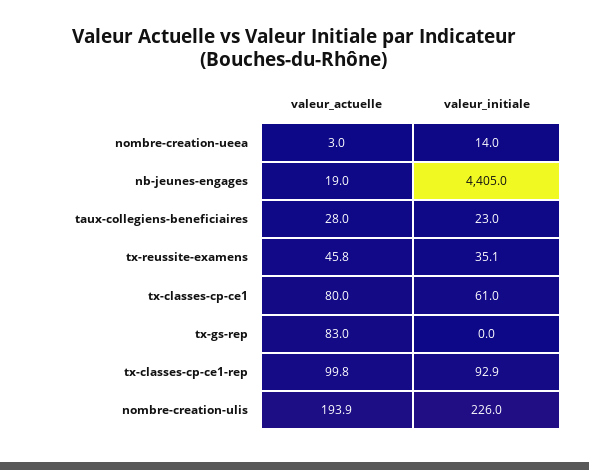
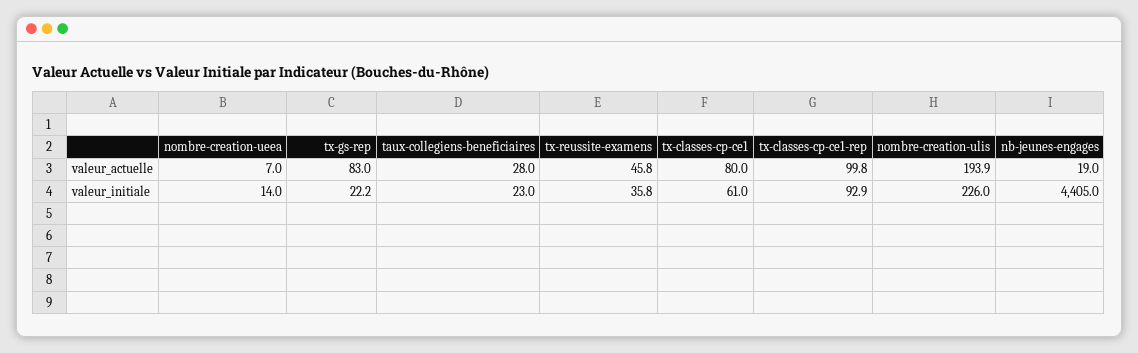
  {
    "valeur_actuelle": {
-     "nombre-creation-ueea": 3,
+     "nombre-creation-ueea": 7,
      "nb-jeunes-engages": 19,
      "taux-collegiens-beneficiaires": 28,
      "tx-reussite-examens": 45.8,
      "tx-classes-cp-ce1": 80,
      "tx-gs-rep": 83,
      "tx-classes-cp-ce1-rep": 99.8,
      "nombre-creation-ulis": 193.9
    },
    "valeur_initiale": {
      "nombre-creation-ueea": 14,
      "nb-jeunes-engages": 4405,
      "taux-collegiens-beneficiaires": 23,
-     "tx-reussite-examens": 35.1,
+     "tx-reussite-examens": 35.8,
      "tx-classes-cp-ce1": 61,
-     "tx-gs-rep": 0,
+     "tx-gs-rep": 22.2,
      "tx-classes-cp-ce1-rep": 92.9,
      "nombre-creation-ulis": 226
    }
  }

